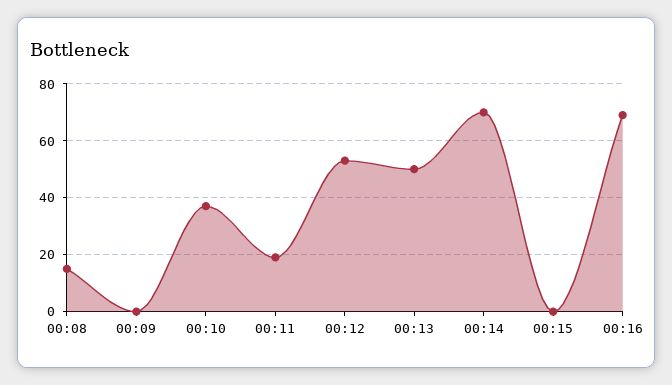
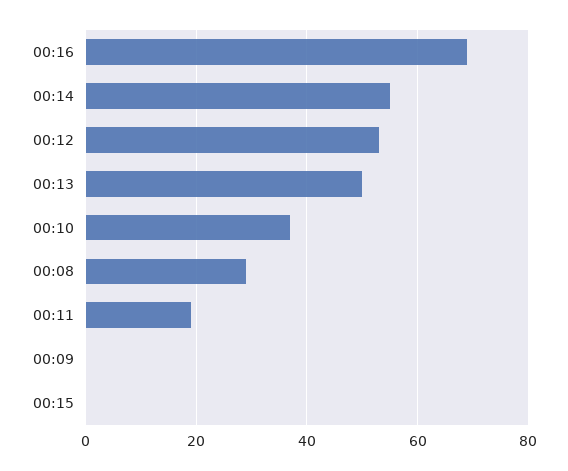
  {
-   "00:08": 15,
+   "00:08": 30,
    "00:09": 0,
    "00:10": 35,
    "00:11": 20,
    "00:12": 55,
    "00:13": 50,
-   "00:14": 70,
+   "00:14": 55,
    "00:15": 0,
    "00:16": 70
  }

